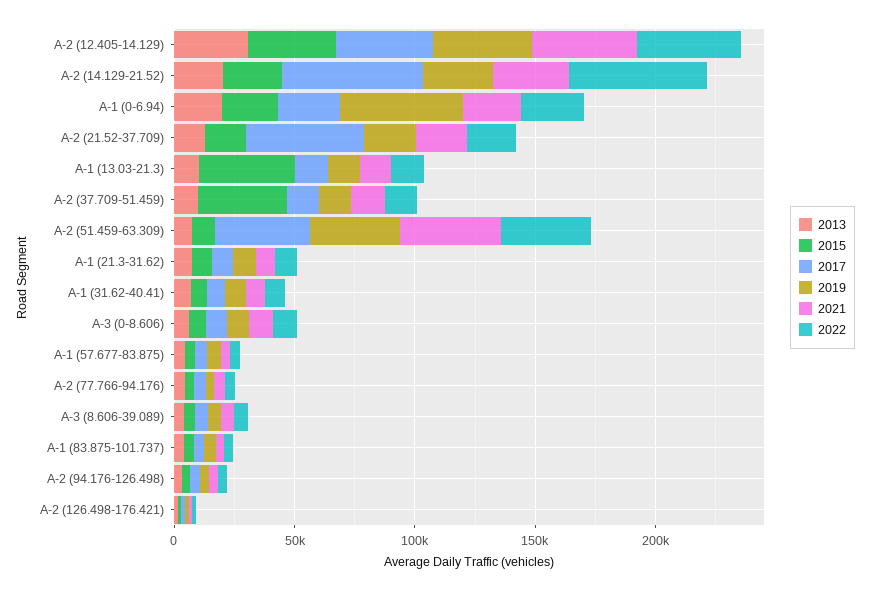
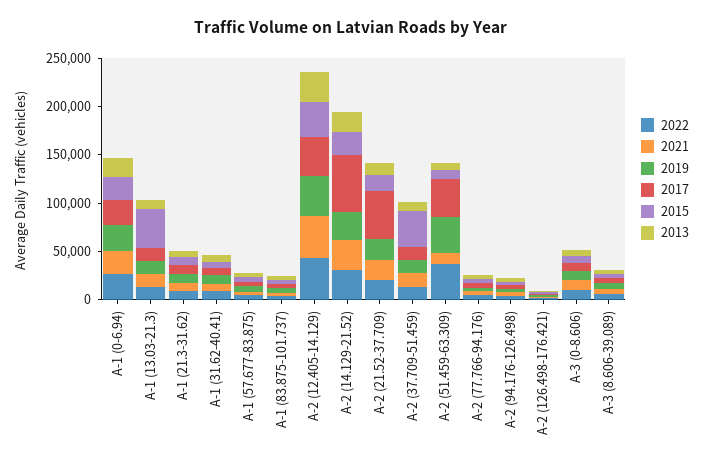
  {
    "2013": {
      "A-2 (12.405-14.129)": 30000,
      "A-2 (14.129-21.52)": 20000,
      "A-1 (0-6.94)": 20000,
      "A-2 (21.52-37.709)": 10000,
      "A-1 (13.03-21.3)": 10000,
      "A-2 (37.709-51.459)": 10000,
      "A-2 (51.459-63.309)": 10000,
      "A-1 (21.3-31.62)": 10000,
      "A-1 (31.62-40.41)": 10000,
      "A-3 (0-8.606)": 10000,
      "A-1 (57.677-83.875)": 0,
      "A-2 (77.766-94.176)": 0,
      "A-3 (8.606-39.089)": 0,
      "A-1 (83.875-101.737)": 0,
      "A-2 (94.176-126.498)": 0,
      "A-2 (126.498-176.421)": 0
    },
    "2015": {
      "A-2 (12.405-14.129)": 40000,
      "A-2 (14.129-21.52)": 20000,
      "A-1 (0-6.94)": 20000,
      "A-2 (21.52-37.709)": 20000,
      "A-1 (13.03-21.3)": 40000,
      "A-2 (37.709-51.459)": 40000,
      "A-2 (51.459-63.309)": 10000,
      "A-1 (21.3-31.62)": 10000,
      "A-1 (31.62-40.41)": 10000,
      "A-3 (0-8.606)": 10000,
      "A-1 (57.677-83.875)": 0,
      "A-2 (77.766-94.176)": 0,
      "A-3 (8.606-39.089)": 0,
      "A-1 (83.875-101.737)": 0,
      "A-2 (94.176-126.498)": 0,
      "A-2 (126.498-176.421)": 0
    },
    "2017": {
      "A-2 (12.405-14.129)": 40000,
      "A-2 (14.129-21.52)": 60000,
      "A-1 (0-6.94)": 30000,
      "A-2 (21.52-37.709)": 50000,
      "A-1 (13.03-21.3)": 10000,
      "A-2 (37.709-51.459)": 10000,
      "A-2 (51.459-63.309)": 40000,
      "A-1 (21.3-31.62)": 10000,
      "A-1 (31.62-40.41)": 10000,
      "A-3 (0-8.606)": 10000,
      "A-1 (57.677-83.875)": 0,
      "A-2 (77.766-94.176)": 10000,
      "A-3 (8.606-39.089)": 10000,
      "A-1 (83.875-101.737)": 0,
      "A-2 (94.176-126.498)": 0,
      "A-2 (126.498-176.421)": 0
    },
    "2019": {
      "A-2 (12.405-14.129)": 40000,
      "A-2 (14.129-21.52)": 30000,
-     "A-1 (0-6.94)": 50000,
+     "A-1 (0-6.94)": 30000,
      "A-2 (21.52-37.709)": 20000,
      "A-1 (13.03-21.3)": 10000,
      "A-2 (37.709-51.459)": 10000,
      "A-2 (51.459-63.309)": 40000,
      "A-1 (21.3-31.62)": 10000,
      "A-1 (31.62-40.41)": 10000,
      "A-3 (0-8.606)": 10000,
      "A-1 (57.677-83.875)": 10000,
      "A-2 (77.766-94.176)": 0,
      "A-3 (8.606-39.089)": 10000,
      "A-1 (83.875-101.737)": 0,
      "A-2 (94.176-126.498)": 0,
      "A-2 (126.498-176.421)": 0
    },
    "2021": {
      "A-2 (12.405-14.129)": 40000,
      "A-2 (14.129-21.52)": 30000,
      "A-1 (0-6.94)": 20000,
      "A-2 (21.52-37.709)": 20000,
      "A-1 (13.03-21.3)": 10000,
      "A-2 (37.709-51.459)": 10000,
-     "A-2 (51.459-63.309)": 40000,
+     "A-2 (51.459-63.309)": 10000,
      "A-1 (21.3-31.62)": 10000,
      "A-1 (31.62-40.41)": 10000,
      "A-3 (0-8.606)": 10000,
      "A-1 (57.677-83.875)": 0,
      "A-2 (77.766-94.176)": 0,
      "A-3 (8.606-39.089)": 10000,
      "A-1 (83.875-101.737)": 0,
      "A-2 (94.176-126.498)": 0,
      "A-2 (126.498-176.421)": 0
    },
    "2022": {
      "A-2 (12.405-14.129)": 40000,
-     "A-2 (14.129-21.52)": 60000,
+     "A-2 (14.129-21.52)": 30000,
      "A-1 (0-6.94)": 30000,
      "A-2 (21.52-37.709)": 20000,
      "A-1 (13.03-21.3)": 10000,
      "A-2 (37.709-51.459)": 10000,
      "A-2 (51.459-63.309)": 40000,
      "A-1 (21.3-31.62)": 10000,
      "A-1 (31.62-40.41)": 10000,
      "A-3 (0-8.606)": 10000,
      "A-1 (57.677-83.875)": 0,
      "A-2 (77.766-94.176)": 0,
      "A-3 (8.606-39.089)": 10000,
      "A-1 (83.875-101.737)": 0,
      "A-2 (94.176-126.498)": 0,
      "A-2 (126.498-176.421)": 0
    }
  }

